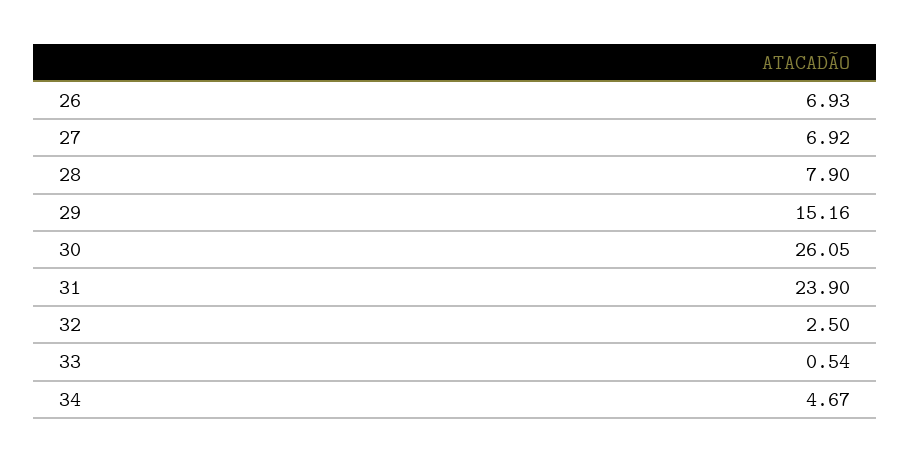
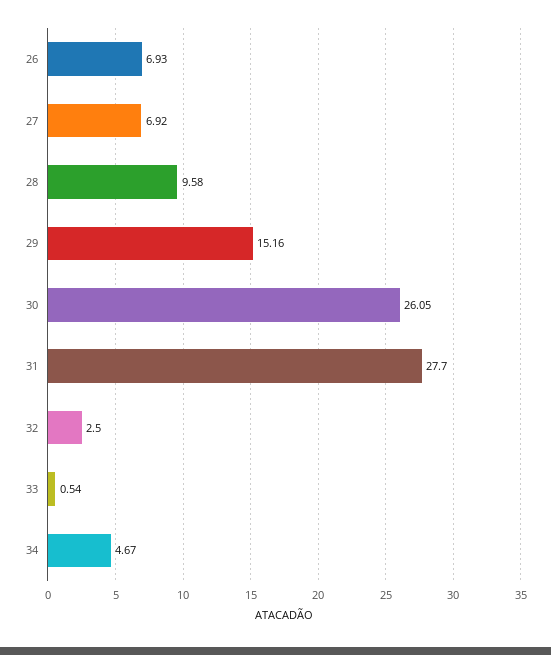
  {
    "26": 6.93,
    "27": 6.92,
-   "28": 7.9,
+   "28": 9.58,
    "29": 15.16,
    "30": 26.05,
-   "31": 23.9,
+   "31": 27.7,
    "32": 2.5,
    "33": 0.54,
    "34": 4.67
  }

